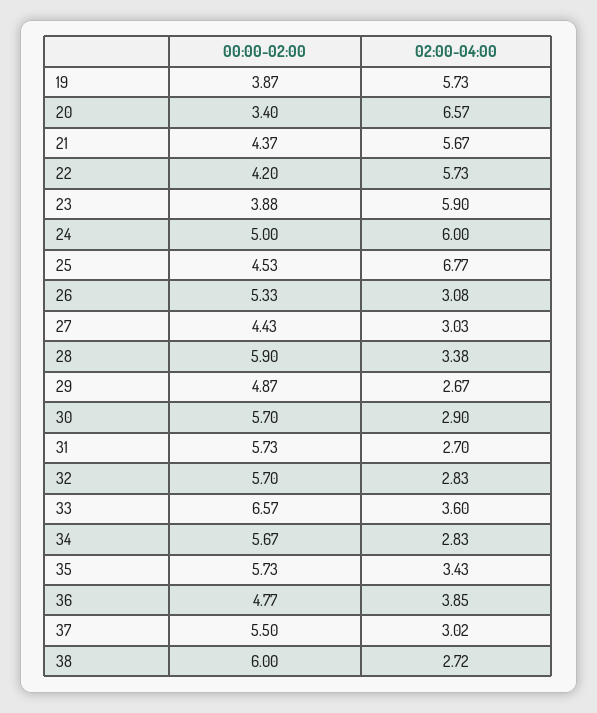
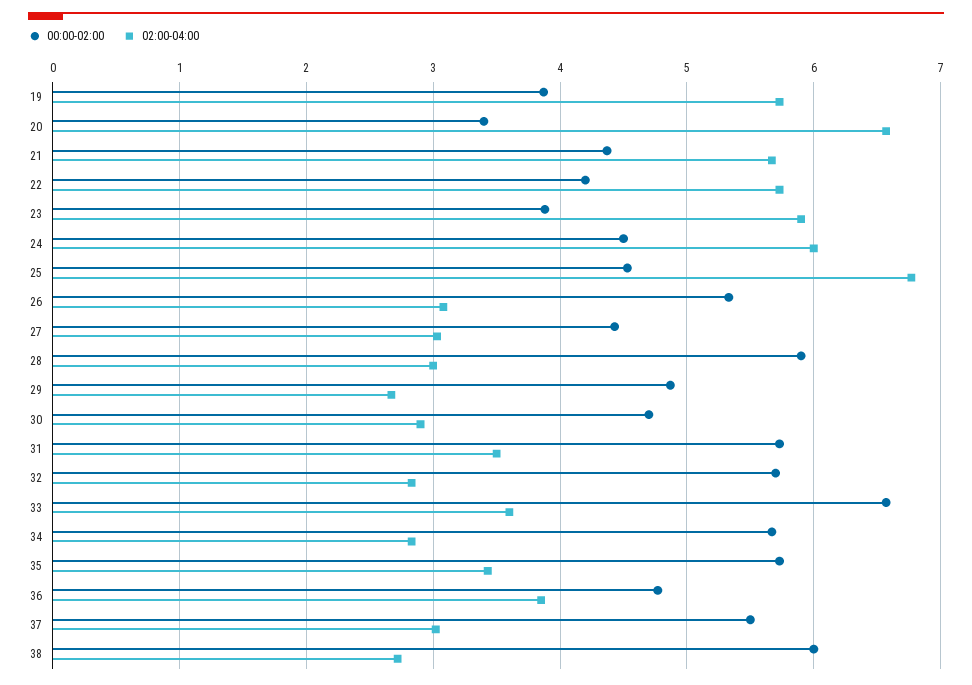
  {
    "00:00-02:00": {
      "19": 3.87,
      "20": 3.4,
      "21": 4.37,
      "22": 4.2,
      "23": 3.88,
-     "24": 5,
+     "24": 4.5,
      "25": 4.53,
      "26": 5.33,
      "27": 4.43,
      "28": 5.9,
      "29": 4.87,
-     "30": 5.7,
+     "30": 4.7,
      "31": 5.73,
      "32": 5.7,
      "33": 6.57,
      "34": 5.67,
      "35": 5.73,
      "36": 4.77,
      "37": 5.5,
      "38": 6
    },
    "02:00-04:00": {
      "19": 5.73,
      "20": 6.57,
      "21": 5.67,
      "22": 5.73,
      "23": 5.9,
      "24": 6,
      "25": 6.77,
      "26": 3.08,
      "27": 3.03,
-     "28": 3.38,
+     "28": 3,
      "29": 2.67,
      "30": 2.9,
-     "31": 2.7,
+     "31": 3.5,
      "32": 2.83,
      "33": 3.6,
      "34": 2.83,
      "35": 3.43,
      "36": 3.85,
      "37": 3.02,
      "38": 2.72
    }
  }

